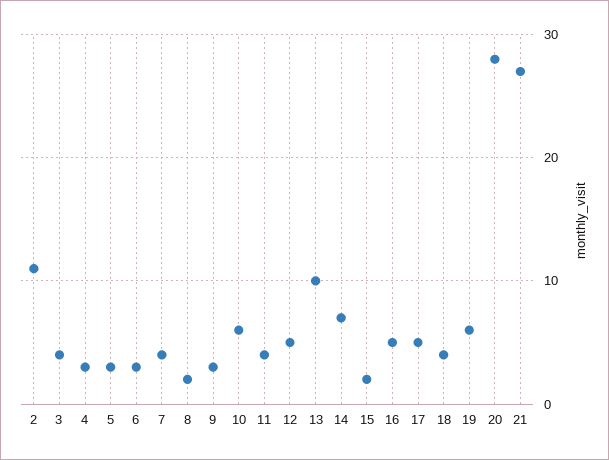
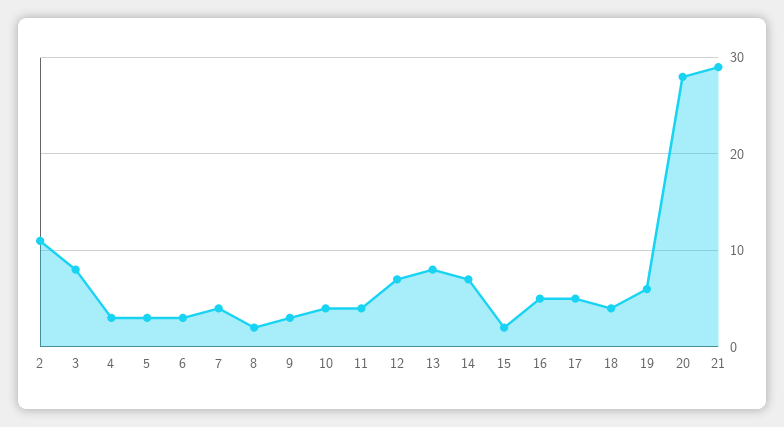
  {
    "2": 11,
-   "3": 4,
+   "3": 8,
    "4": 3,
    "5": 3,
    "6": 3,
    "7": 4,
    "8": 2,
    "9": 3,
-   "10": 6,
+   "10": 4,
    "11": 4,
-   "12": 5,
+   "12": 7,
-   "13": 10,
+   "13": 8,
    "14": 7,
    "15": 2,
    "16": 5,
    "17": 5,
    "18": 4,
    "19": 6,
    "20": 28,
-   "21": 27
+   "21": 29
  }

